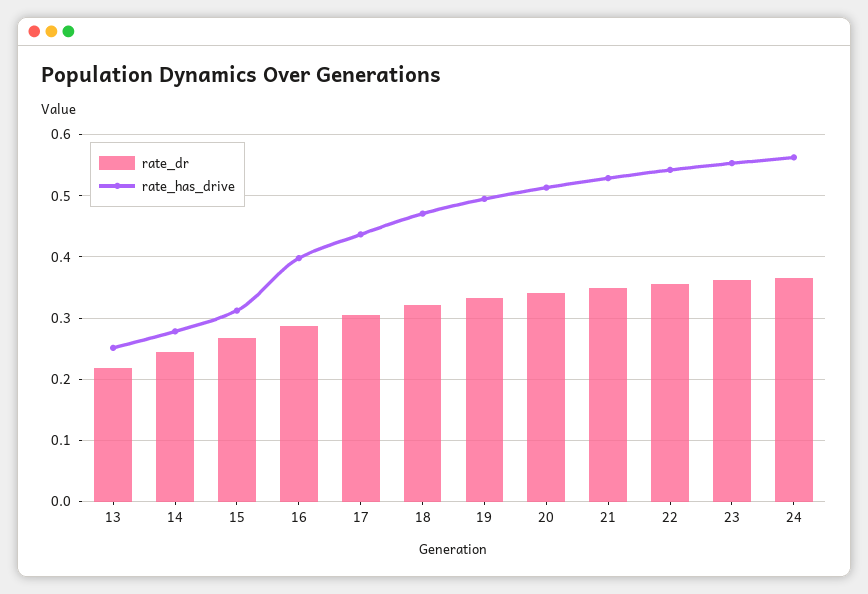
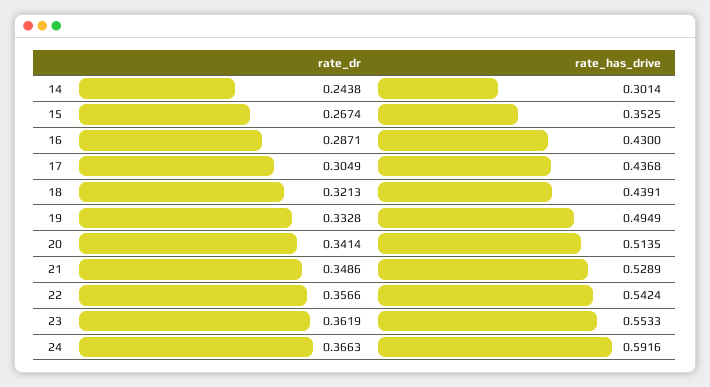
  {
    "rate_dr": {
-     "13": 0.22,
      "14": 0.2438,
      "15": 0.2674,
      "16": 0.2871,
      "17": 0.3049,
      "18": 0.3213,
      "19": 0.3328,
      "20": 0.3414,
      "21": 0.3486,
      "22": 0.3566,
      "23": 0.3619,
      "24": 0.3663
    },
    "rate_has_drive": {
-     "13": 0.25,
-     "14": 0.28,
+     "14": 0.3014,
-     "15": 0.31,
+     "15": 0.3525,
-     "16": 0.4,
+     "16": 0.43,
      "17": 0.4368,
-     "18": 0.47,
+     "18": 0.4391,
      "19": 0.4949,
      "20": 0.5135,
      "21": 0.5289,
      "22": 0.5424,
      "23": 0.5533,
-     "24": 0.56
+     "24": 0.5916
    }
  }

